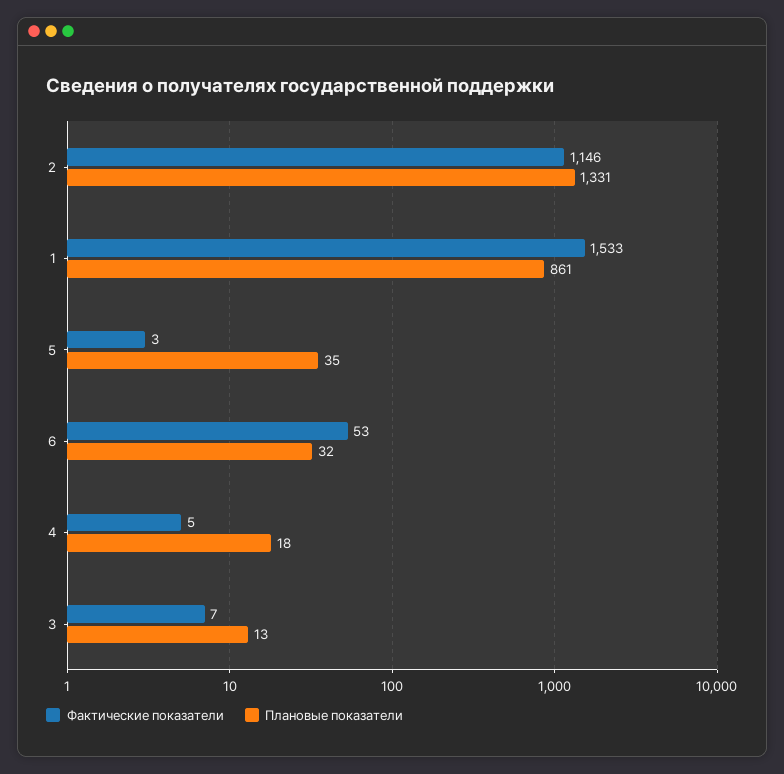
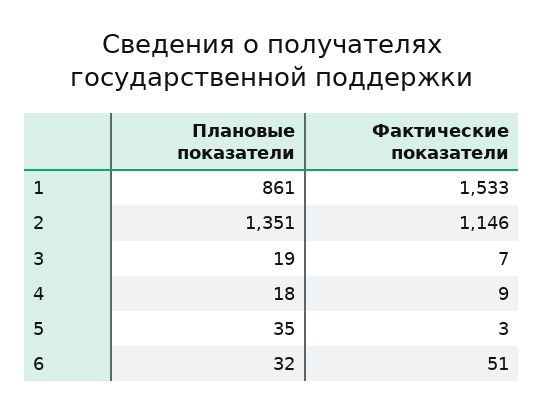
  {
    "Фактические показатели": {
      "2": 1146,
      "1": 1533,
      "5": 3,
-     "6": 53,
+     "6": 51,
-     "4": 5,
+     "4": 9,
      "3": 7
    },
    "Плановые показатели": {
-     "2": 1331,
+     "2": 1351,
      "1": 861,
      "5": 35,
      "6": 32,
      "4": 18,
-     "3": 13
+     "3": 19
    }
  }

